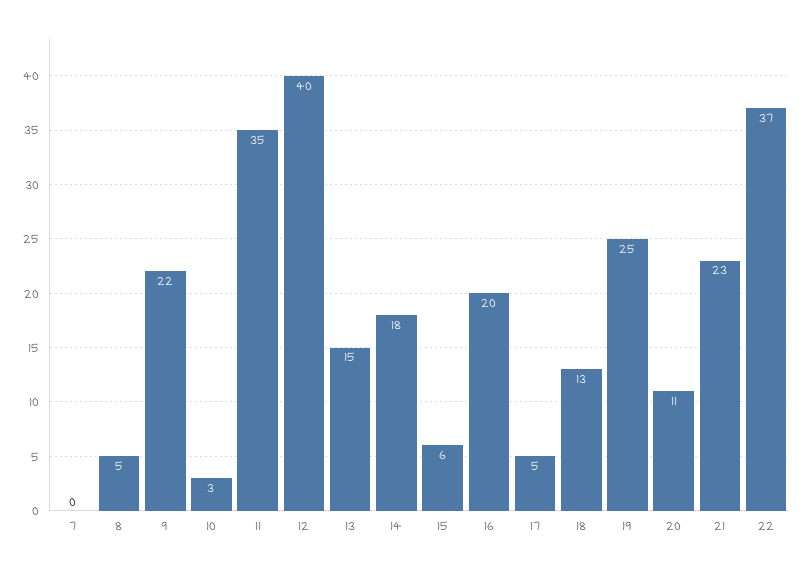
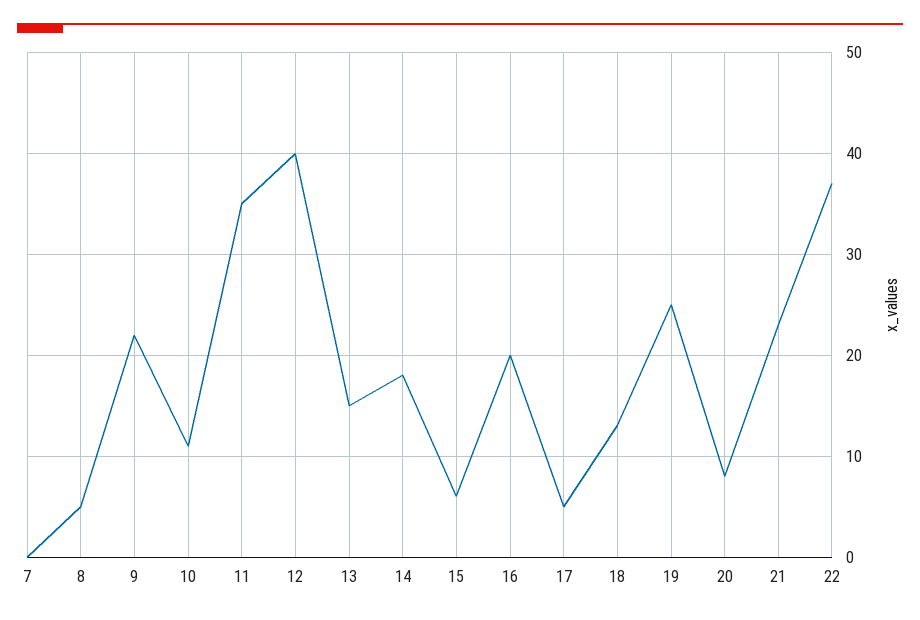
  {
    "7": 0,
    "8": 5,
    "9": 22,
-   "10": 3,
+   "10": 11,
    "11": 35,
    "12": 40,
    "13": 15,
    "14": 18,
    "15": 6,
    "16": 20,
    "17": 5,
    "18": 13,
    "19": 25,
-   "20": 11,
+   "20": 8,
    "21": 23,
    "22": 37
  }

